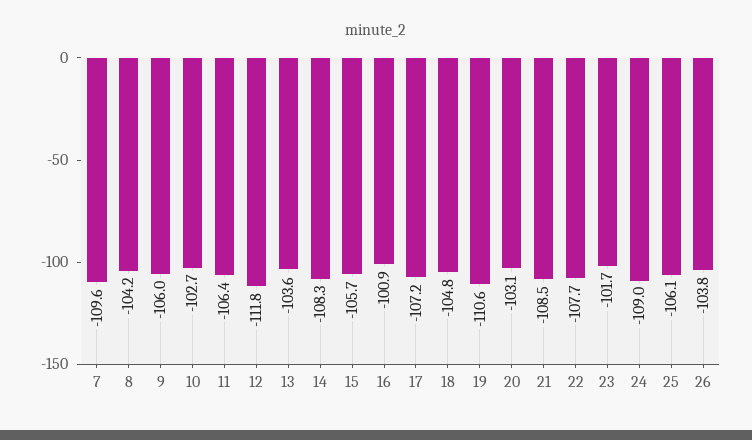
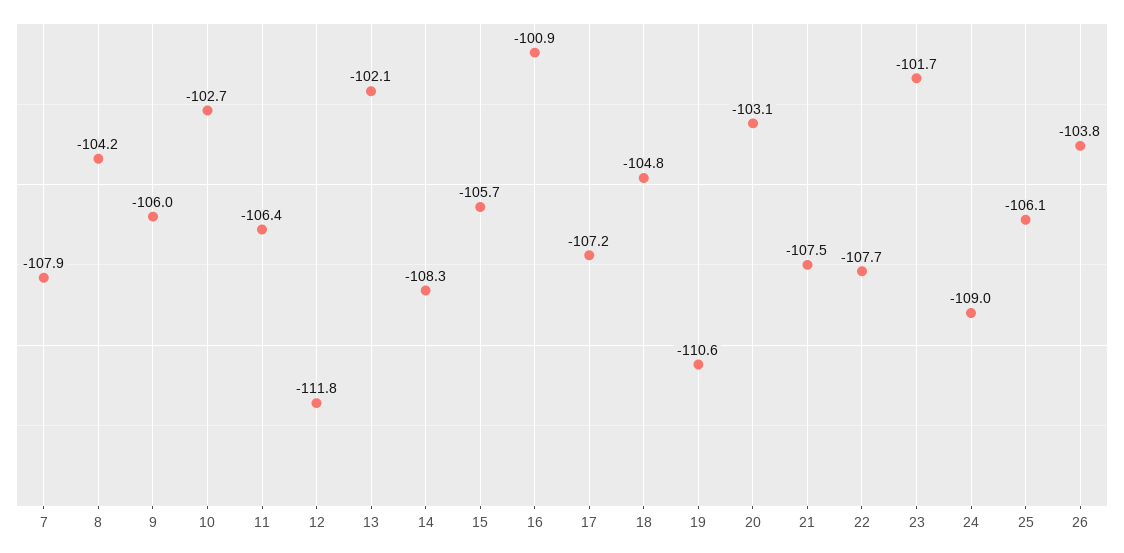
  {
-   "7": -109.6,
+   "7": -107.9,
    "8": -104.2,
    "9": -106,
    "10": -102.7,
    "11": -106.4,
    "12": -111.8,
-   "13": -103.6,
+   "13": -102.1,
    "14": -108.3,
    "15": -105.7,
    "16": -100.9,
    "17": -107.2,
    "18": -104.8,
    "19": -110.6,
    "20": -103.1,
-   "21": -108.5,
+   "21": -107.5,
    "22": -107.7,
    "23": -101.7,
    "24": -109,
    "25": -106.1,
    "26": -103.8
  }

